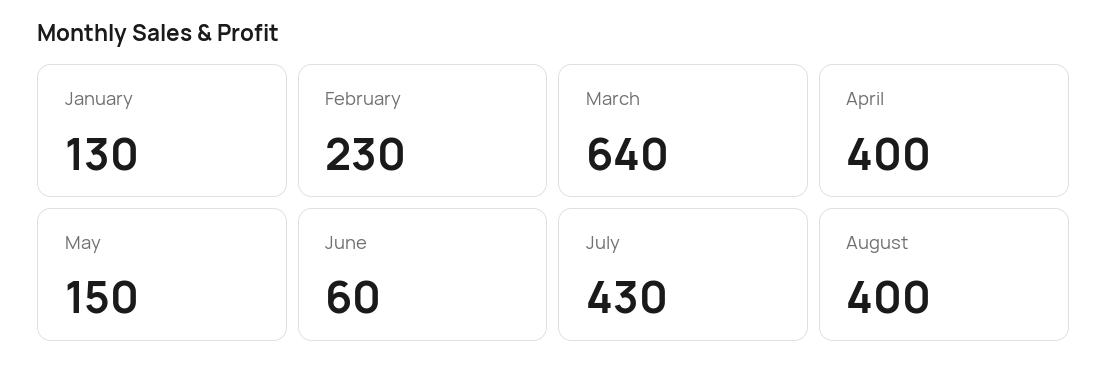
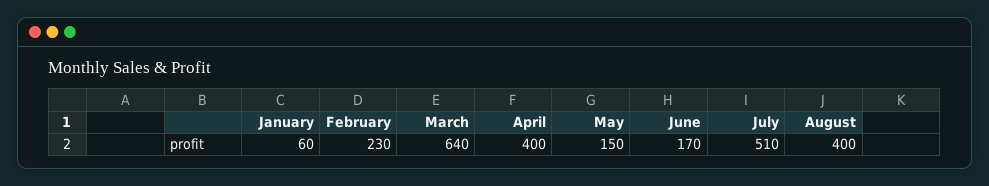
  {
-   "January": 130,
+   "January": 60,
    "February": 230,
    "March": 640,
    "April": 400,
    "May": 150,
-   "June": 60,
+   "June": 170,
-   "July": 430,
+   "July": 510,
    "August": 400
  }

